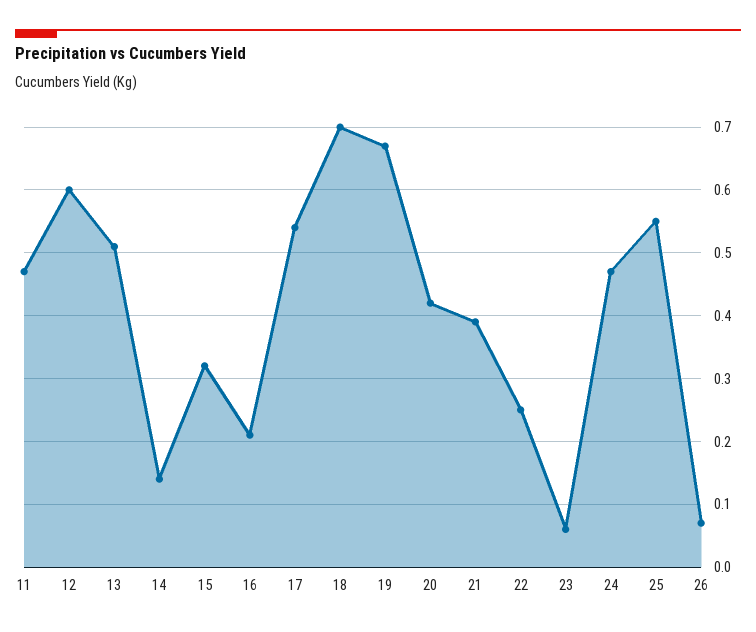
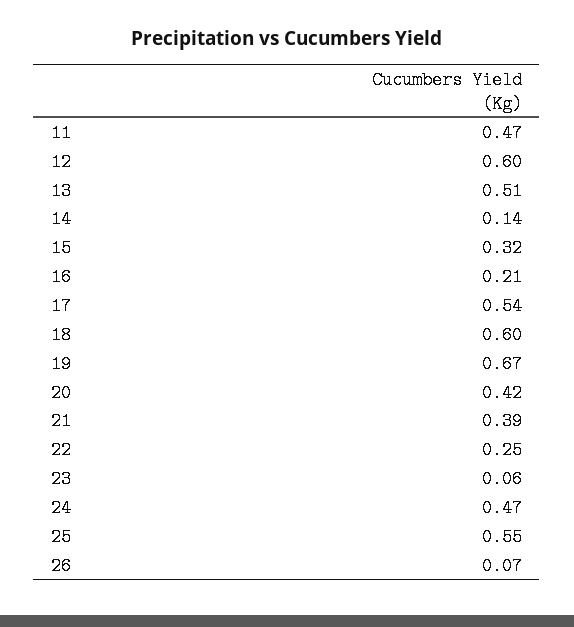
  {
    "11": 0.47,
    "12": 0.6,
    "13": 0.51,
    "14": 0.14,
    "15": 0.32,
    "16": 0.21,
    "17": 0.54,
-   "18": 0.7,
+   "18": 0.6,
    "19": 0.67,
    "20": 0.42,
    "21": 0.39,
    "22": 0.25,
    "23": 0.06,
    "24": 0.47,
    "25": 0.55,
    "26": 0.07
  }

